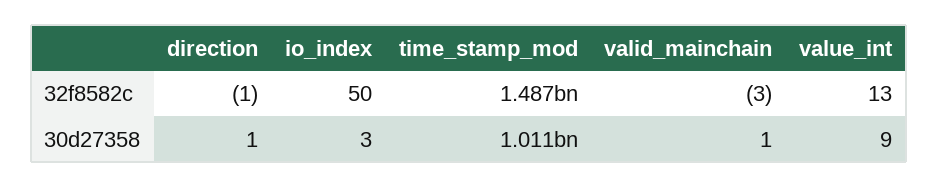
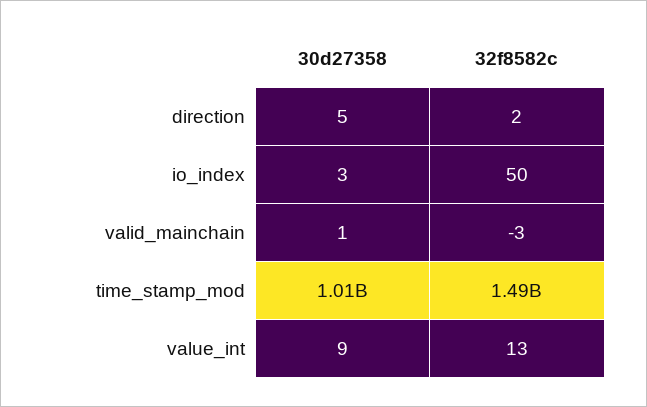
  {
    "direction": {
-     "32f8582c": -1,
+     "32f8582c": 2,
-     "30d27358": 1
+     "30d27358": 5
    },
    "io_index": {
      "32f8582c": 50,
      "30d27358": 3
    },
    "time_stamp_mod": {
      "32f8582c": 1487000000,
      "30d27358": 1011000000
    },
    "valid_mainchain": {
      "32f8582c": -3,
      "30d27358": 1
    },
    "value_int": {
      "32f8582c": 13,
      "30d27358": 9
    }
  }

